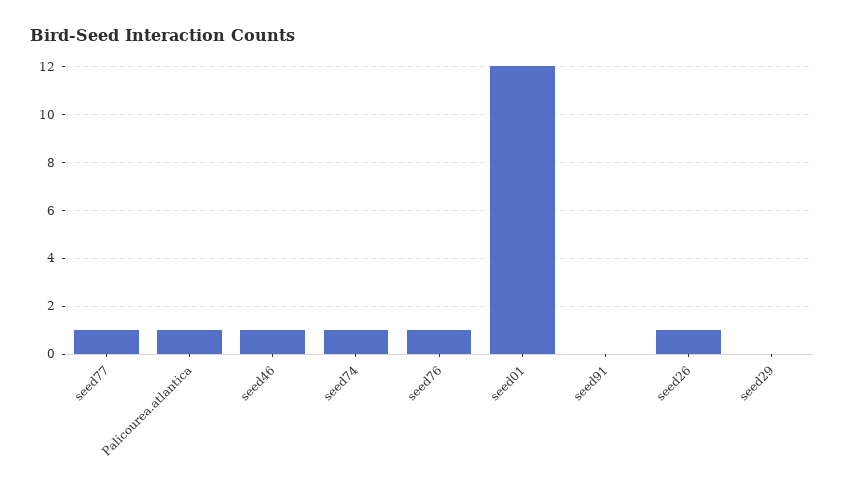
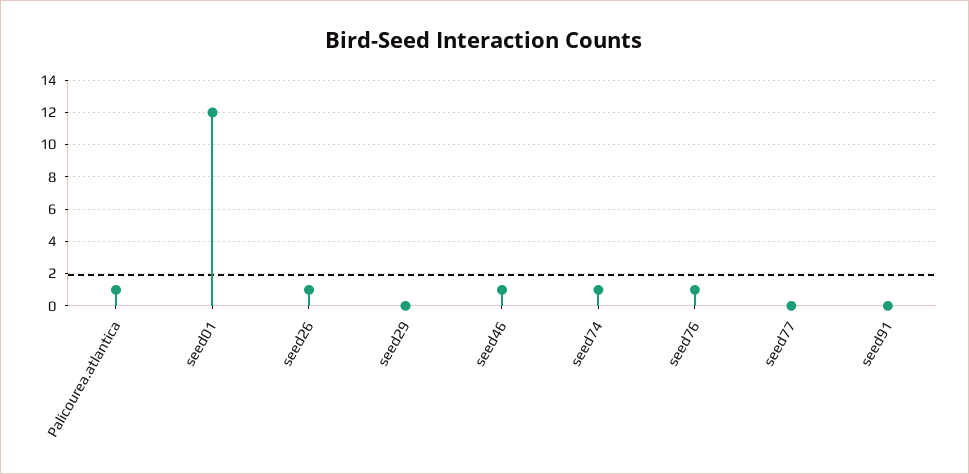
  {
-   "seed77": 1,
+   "seed77": 0,
    "Palicourea.atlantica": 1,
    "seed46": 1,
    "seed74": 1,
    "seed76": 1,
    "seed01": 12,
    "seed91": 0,
    "seed26": 1,
    "seed29": 0
  }

